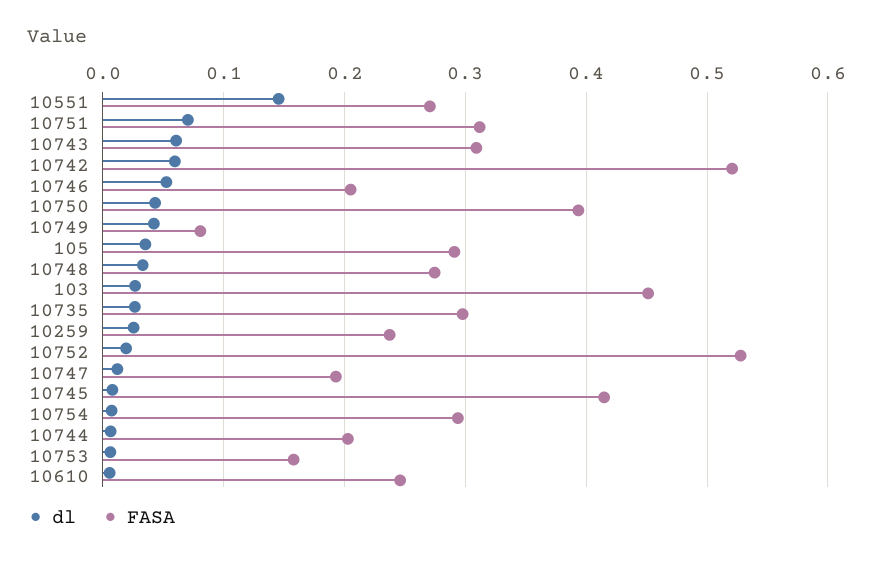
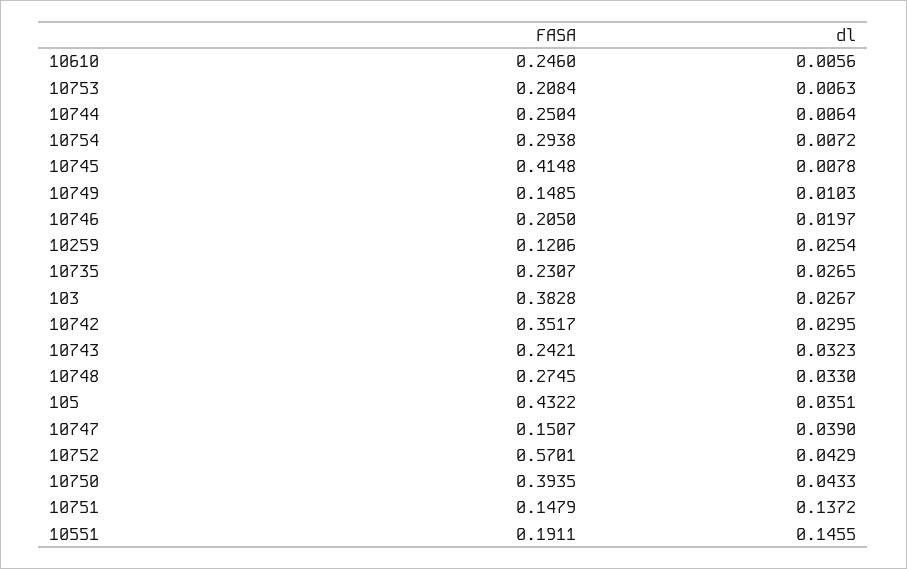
  {
    "dl": {
      "10551": 0.1455,
-     "10751": 0.07,
+     "10751": 0.1372,
-     "10743": 0.06,
+     "10743": 0.0323,
-     "10742": 0.06,
+     "10742": 0.0295,
-     "10746": 0.05,
+     "10746": 0.0197,
      "10750": 0.0433,
-     "10749": 0.04,
+     "10749": 0.0103,
      "105": 0.0351,
      "10748": 0.033,
      "103": 0.0267,
      "10735": 0.0265,
      "10259": 0.0254,
-     "10752": 0.02,
+     "10752": 0.0429,
-     "10747": 0.01,
+     "10747": 0.039,
      "10745": 0.0078,
      "10754": 0.0072,
      "10744": 0.0064,
      "10753": 0.0063,
      "10610": 0.0056
    },
    "FASA": {
-     "10551": 0.27,
+     "10551": 0.1911,
-     "10751": 0.31,
+     "10751": 0.1479,
-     "10743": 0.31,
+     "10743": 0.2421,
-     "10742": 0.52,
+     "10742": 0.3517,
      "10746": 0.205,
      "10750": 0.3935,
-     "10749": 0.08,
+     "10749": 0.1485,
-     "105": 0.29,
+     "105": 0.4322,
      "10748": 0.2745,
-     "103": 0.45,
+     "103": 0.3828,
-     "10735": 0.3,
+     "10735": 0.2307,
-     "10259": 0.24,
+     "10259": 0.1206,
-     "10752": 0.53,
+     "10752": 0.5701,
-     "10747": 0.19,
+     "10747": 0.1507,
      "10745": 0.4148,
      "10754": 0.2938,
-     "10744": 0.2,
+     "10744": 0.2504,
-     "10753": 0.16,
+     "10753": 0.2084,
      "10610": 0.246
    }
  }

